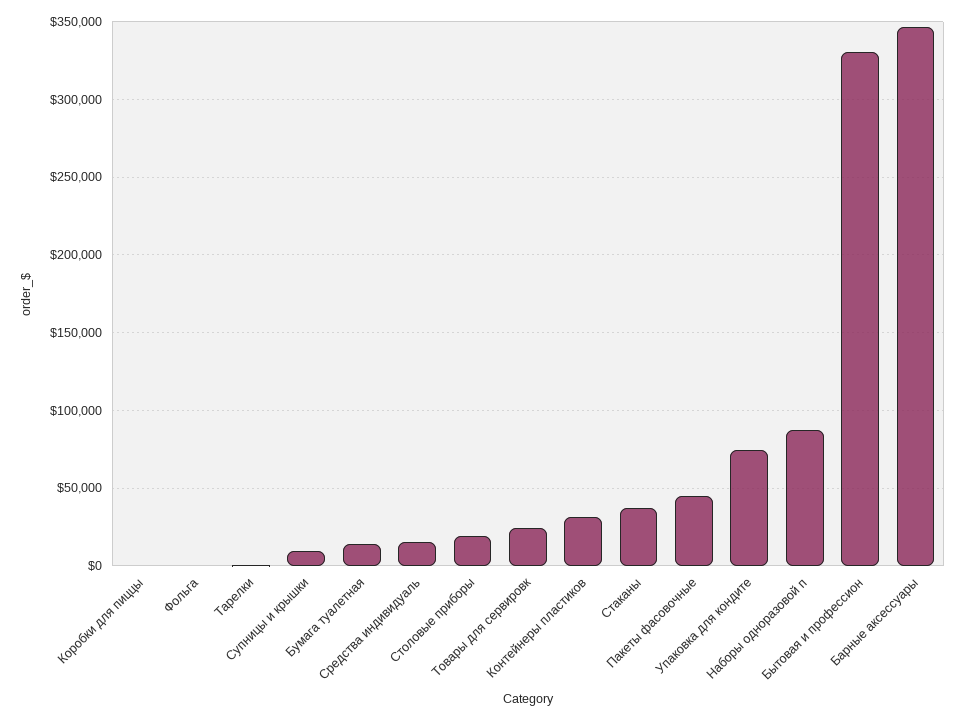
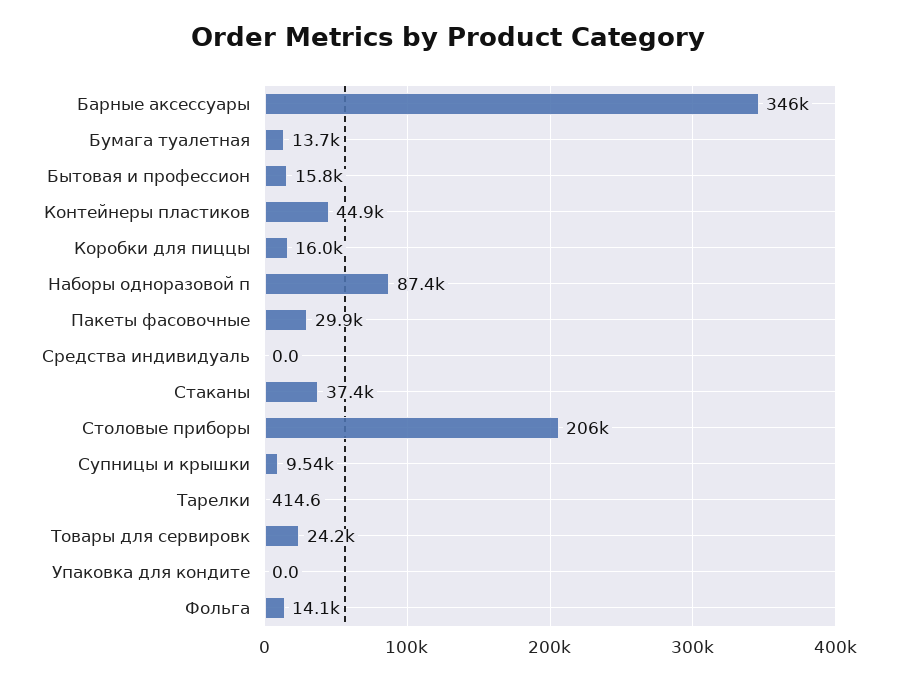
  {
-   "Коробки для пиццы": 0,
+   "Коробки для пиццы": 16000,
-   "Фольга": 0,
+   "Фольга": 14100,
    "Тарелки": 414.6,
    "Супницы и крышки": 9540,
    "Бумага туалетная": 13700,
-   "Средства индивидуаль": 15000,
+   "Средства индивидуаль": 0,
-   "Столовые приборы": 20000,
+   "Столовые приборы": 206000,
    "Товары для сервировк": 24200,
-   "Контейнеры пластиков": 30000,
+   "Контейнеры пластиков": 44900,
    "Стаканы": 37400,
-   "Пакеты фасовочные": 45000,
+   "Пакеты фасовочные": 29900,
-   "Упаковка для кондите": 75000,
+   "Упаковка для кондите": 0,
    "Наборы одноразовой п": 87400,
-   "Бытовая и профессион": 330000,
+   "Бытовая и профессион": 15800,
    "Барные аксессуары": 346000
  }

